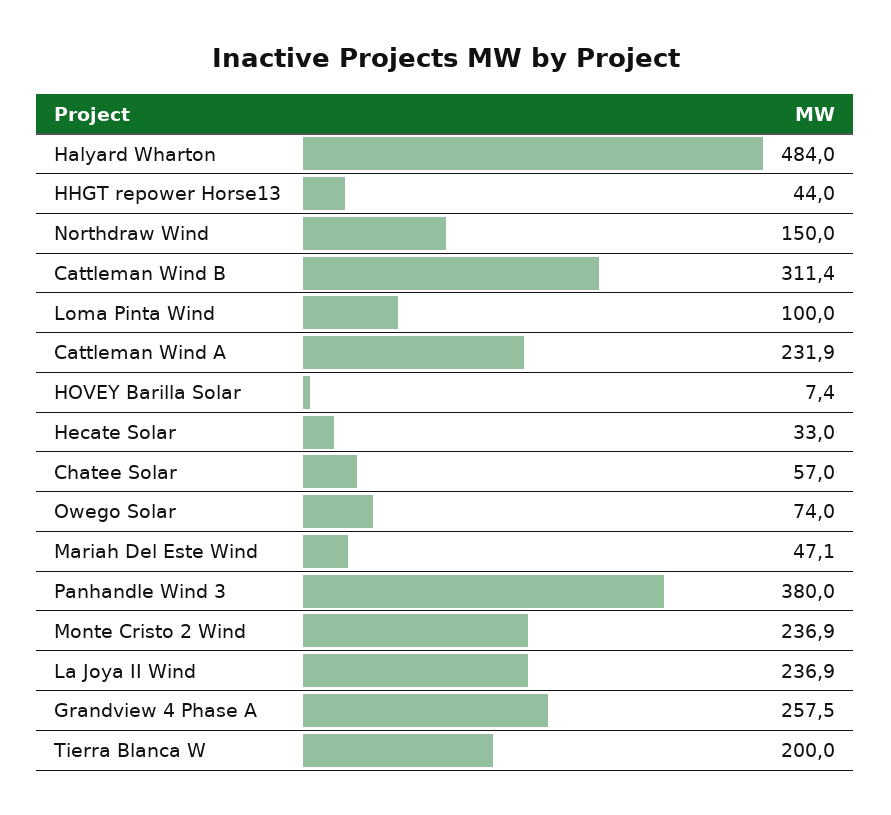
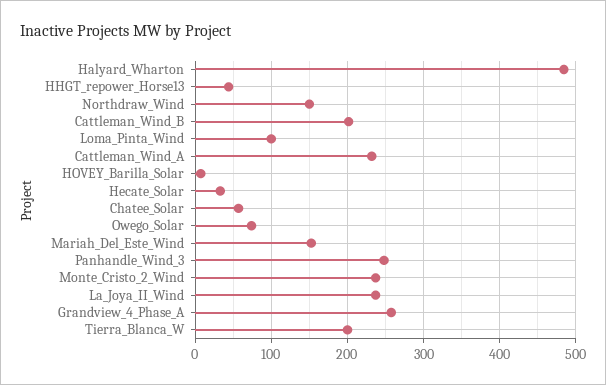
  {
    "Halyard Wharton": 484,
    "HHGT repower Horse13": 44,
    "Northdraw Wind": 150,
-   "Cattleman Wind B": 311.4,
+   "Cattleman Wind B": 200,
    "Loma Pinta Wind": 100,
    "Cattleman Wind A": 231.9,
    "HOVEY Barilla Solar": 7.4,
    "Hecate Solar": 33,
    "Chatee Solar": 57,
    "Owego Solar": 74,
-   "Mariah Del Este Wind": 47.1,
+   "Mariah Del Este Wind": 150,
-   "Panhandle Wind 3": 380,
+   "Panhandle Wind 3": 250,
    "Monte Cristo 2 Wind": 236.9,
    "La Joya II Wind": 236.9,
    "Grandview 4 Phase A": 257.5,
    "Tierra Blanca W": 200
  }

